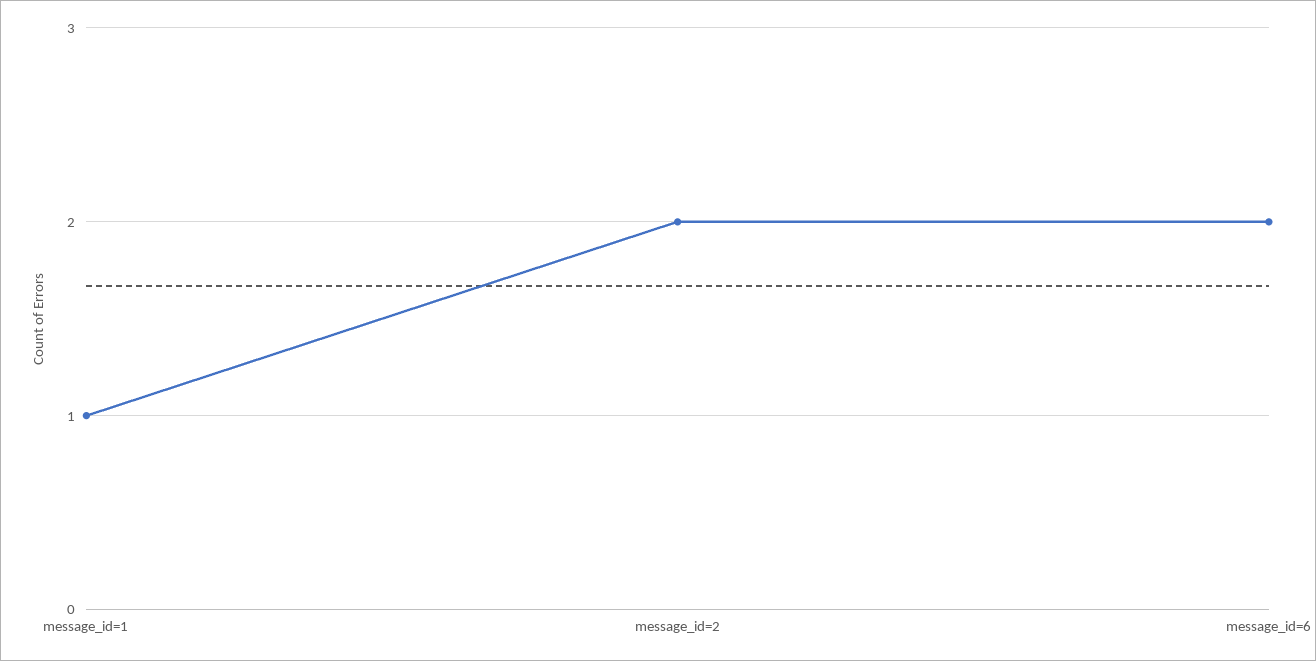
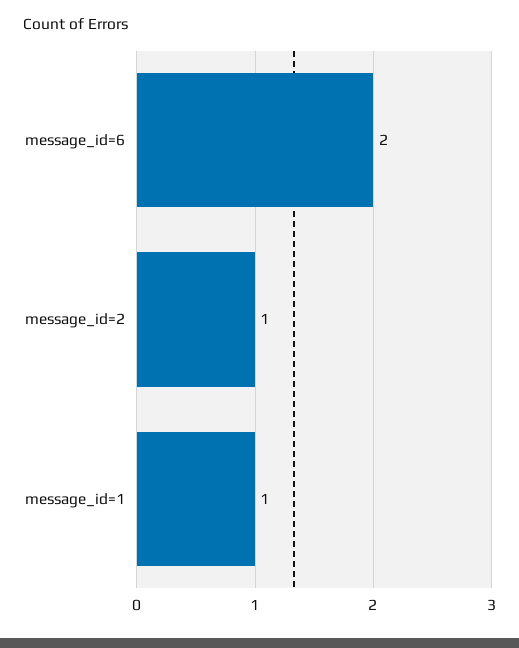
  {
    "message_id=1": 1,
-   "message_id=2": 2,
+   "message_id=2": 1,
    "message_id=6": 2
  }

